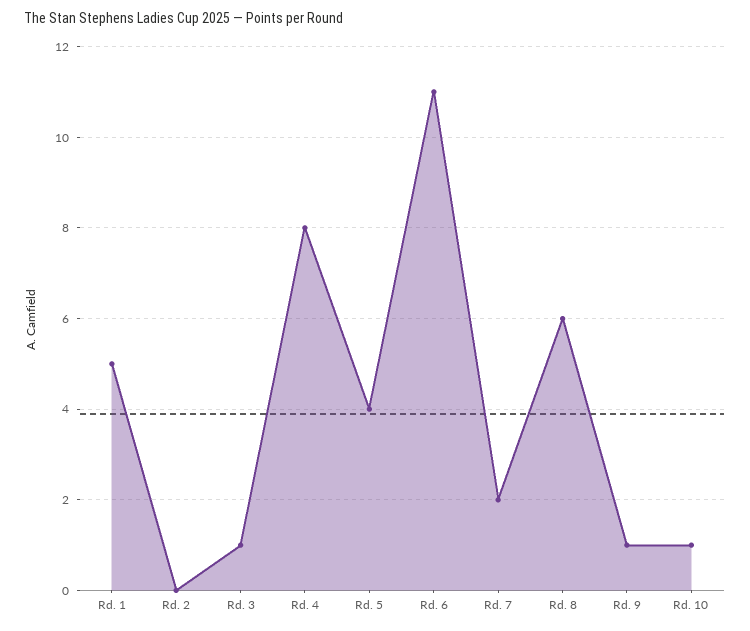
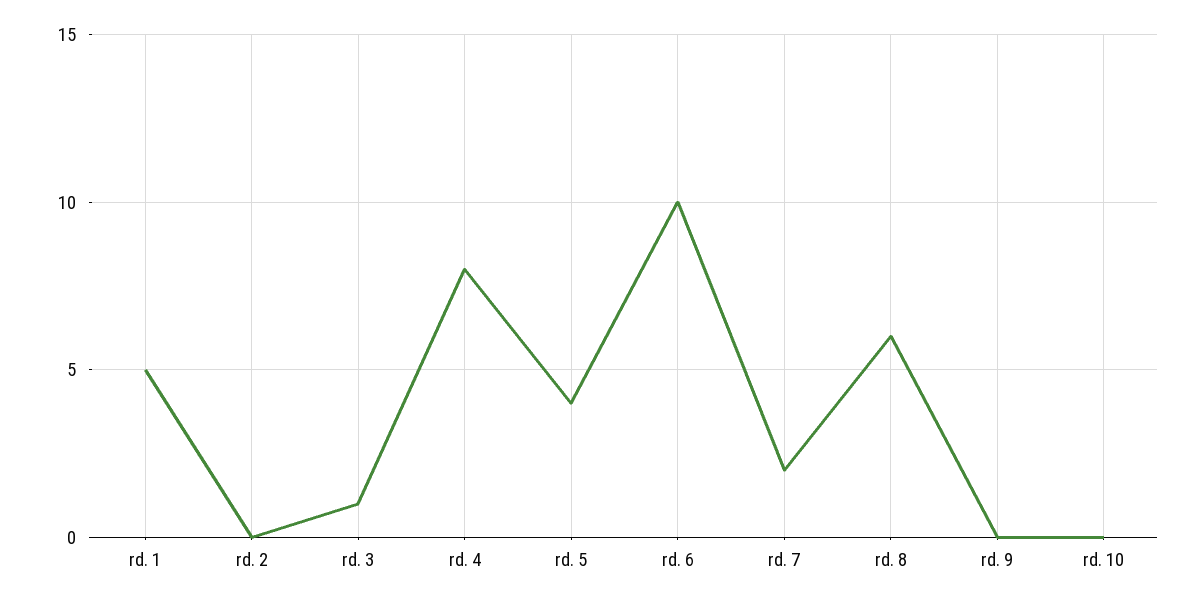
  {
    "Rd. 1": 5,
    "Rd. 2": 0,
    "Rd. 3": 1,
    "Rd. 4": 8,
    "Rd. 5": 4,
-   "Rd. 6": 11,
+   "Rd. 6": 10,
    "Rd. 7": 2,
    "Rd. 8": 6,
-   "Rd. 9": 1,
+   "Rd. 9": 0,
-   "Rd. 10": 1
+   "Rd. 10": 0
  }

